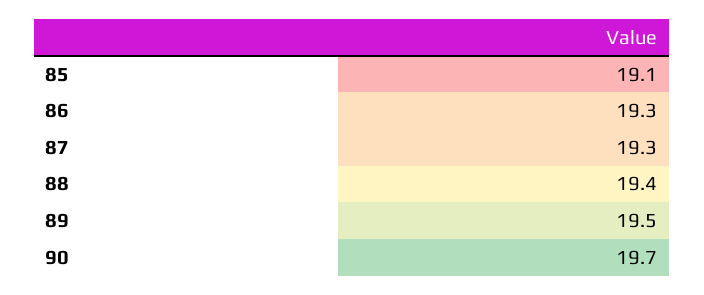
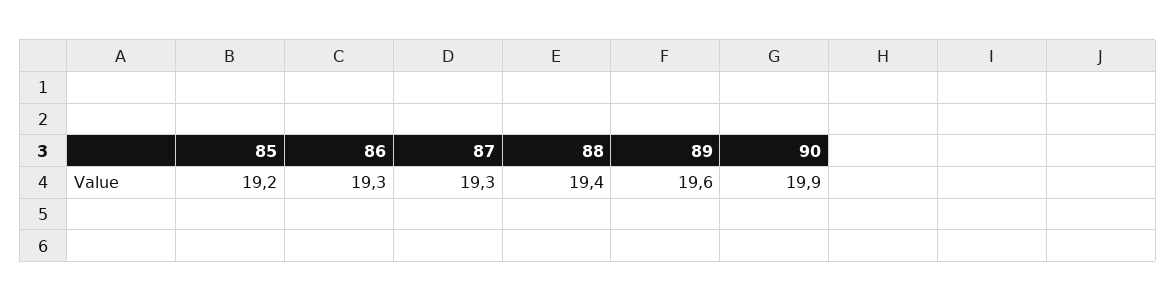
  {
-   "85": 19.1,
+   "85": 19.2,
    "86": 19.3,
    "87": 19.3,
    "88": 19.4,
-   "89": 19.5,
+   "89": 19.6,
-   "90": 19.7
+   "90": 19.9
  }

